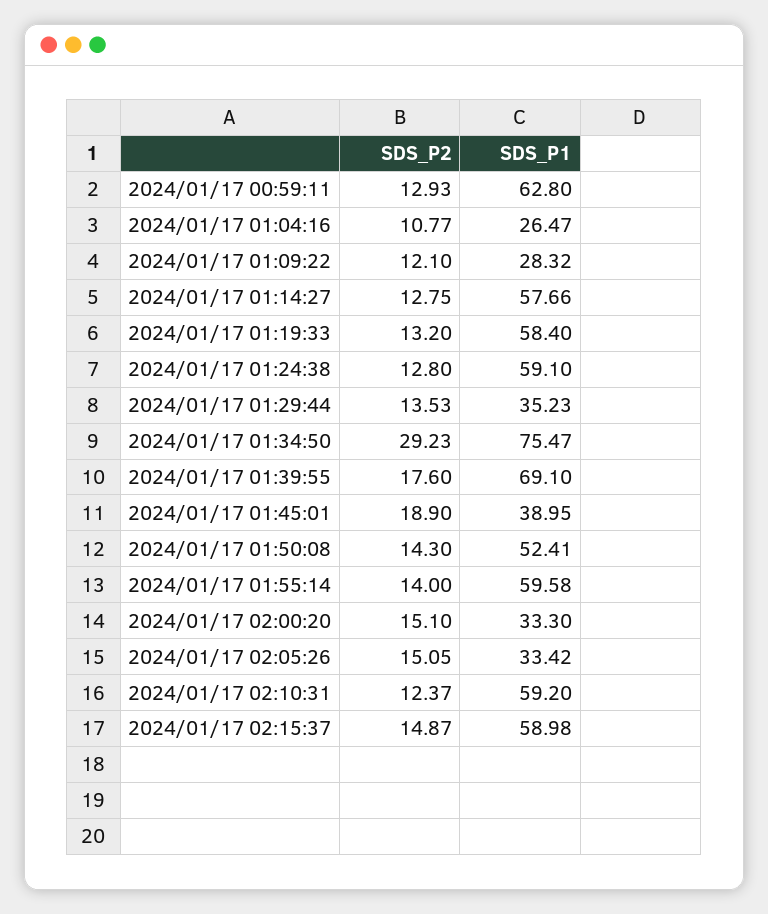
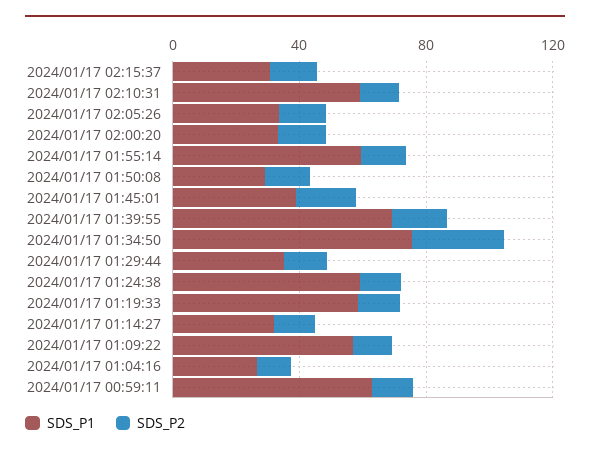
  {
    "SDS_P2": {
      "2024/01/17 00:59:11": 12.93,
      "2024/01/17 01:04:16": 10.77,
      "2024/01/17 01:09:22": 12.1,
      "2024/01/17 01:14:27": 12.75,
      "2024/01/17 01:19:33": 13.2,
      "2024/01/17 01:24:38": 12.8,
      "2024/01/17 01:29:44": 13.53,
      "2024/01/17 01:34:50": 29.23,
      "2024/01/17 01:39:55": 17.6,
      "2024/01/17 01:45:01": 18.9,
      "2024/01/17 01:50:08": 14.3,
      "2024/01/17 01:55:14": 14,
      "2024/01/17 02:00:20": 15.1,
      "2024/01/17 02:05:26": 15.05,
      "2024/01/17 02:10:31": 12.37,
      "2024/01/17 02:15:37": 14.87
    },
    "SDS_P1": {
      "2024/01/17 00:59:11": 62.8,
      "2024/01/17 01:04:16": 26.47,
-     "2024/01/17 01:09:22": 28.32,
+     "2024/01/17 01:09:22": 60,
-     "2024/01/17 01:14:27": 57.66,
+     "2024/01/17 01:14:27": 30,
      "2024/01/17 01:19:33": 58.4,
      "2024/01/17 01:24:38": 59.1,
      "2024/01/17 01:29:44": 35.23,
      "2024/01/17 01:34:50": 75.47,
      "2024/01/17 01:39:55": 69.1,
      "2024/01/17 01:45:01": 38.95,
-     "2024/01/17 01:50:08": 52.41,
+     "2024/01/17 01:50:08": 30,
      "2024/01/17 01:55:14": 59.58,
      "2024/01/17 02:00:20": 33.3,
      "2024/01/17 02:05:26": 33.42,
      "2024/01/17 02:10:31": 59.2,
-     "2024/01/17 02:15:37": 58.98
+     "2024/01/17 02:15:37": 30
    }
  }

